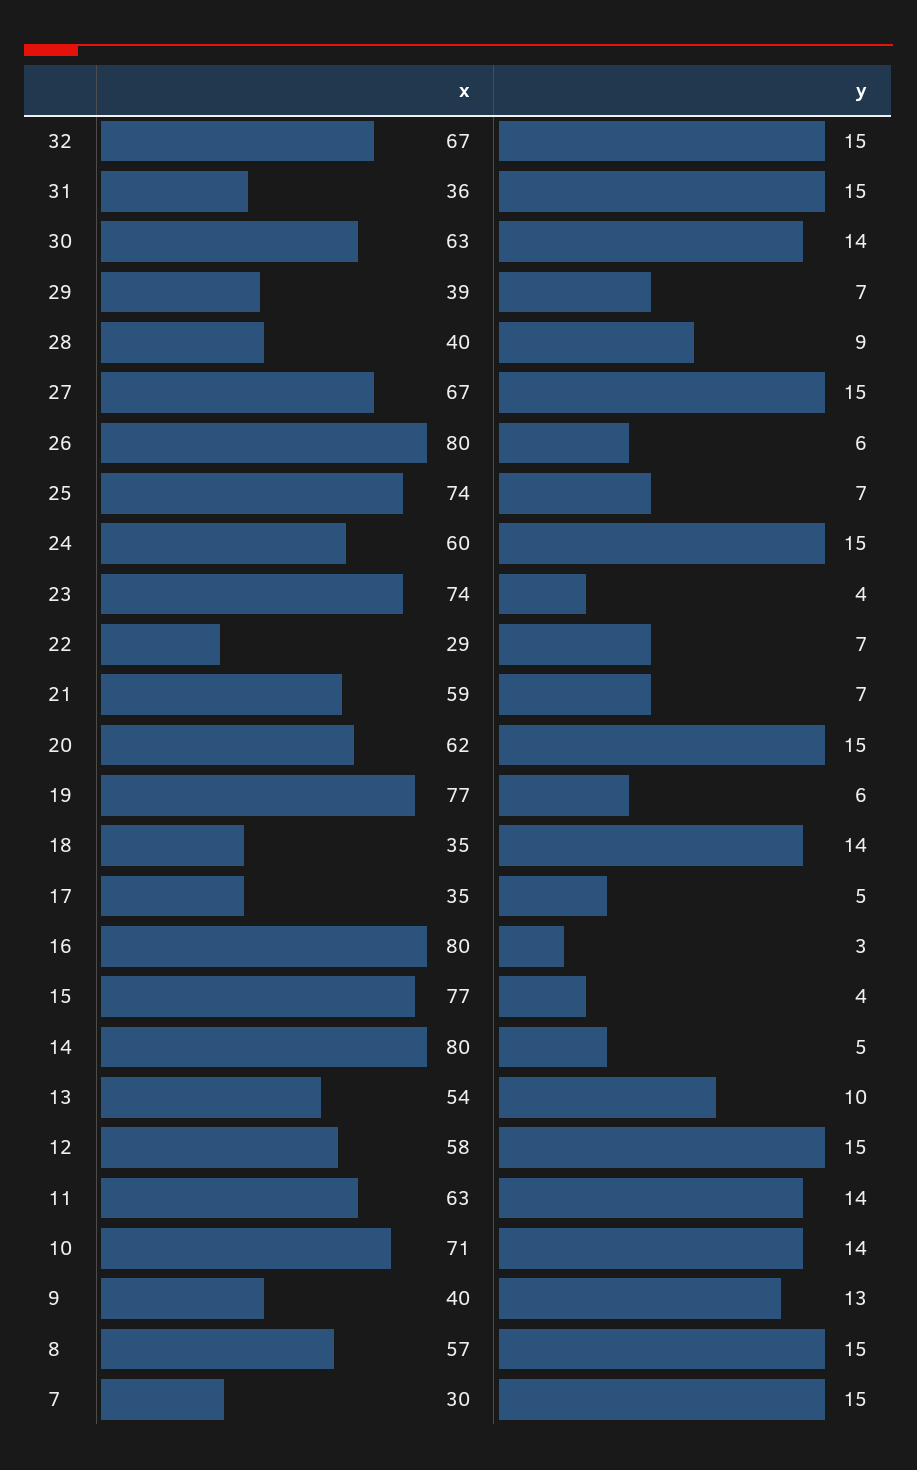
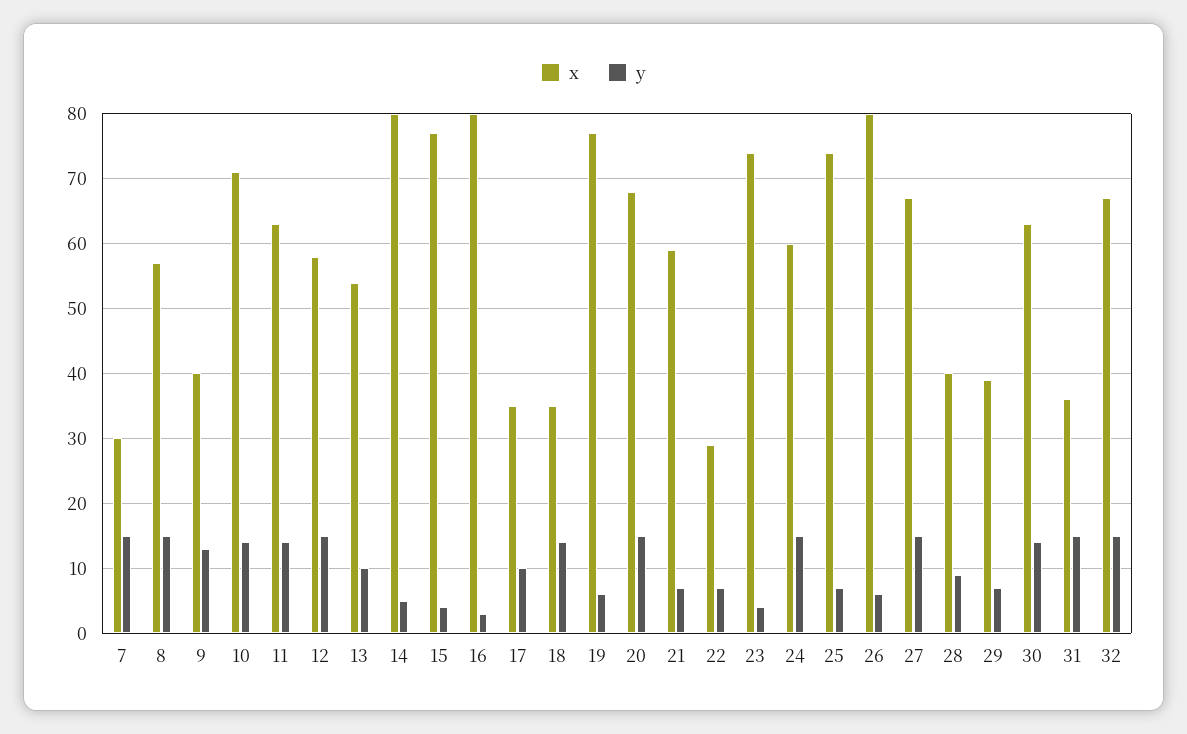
  {
    "x": {
      "32": 67,
      "31": 36,
      "30": 63,
      "29": 39,
      "28": 40,
      "27": 67,
      "26": 80,
      "25": 74,
      "24": 60,
      "23": 74,
      "22": 29,
      "21": 59,
-     "20": 62,
+     "20": 68,
      "19": 77,
      "18": 35,
      "17": 35,
      "16": 80,
      "15": 77,
      "14": 80,
      "13": 54,
      "12": 58,
      "11": 63,
      "10": 71,
      "9": 40,
      "8": 57,
      "7": 30
    },
    "y": {
      "32": 15,
      "31": 15,
      "30": 14,
      "29": 7,
      "28": 9,
      "27": 15,
      "26": 6,
      "25": 7,
      "24": 15,
      "23": 4,
      "22": 7,
      "21": 7,
      "20": 15,
      "19": 6,
      "18": 14,
-     "17": 5,
+     "17": 10,
      "16": 3,
      "15": 4,
      "14": 5,
      "13": 10,
      "12": 15,
      "11": 14,
      "10": 14,
      "9": 13,
      "8": 15,
      "7": 15
    }
  }

